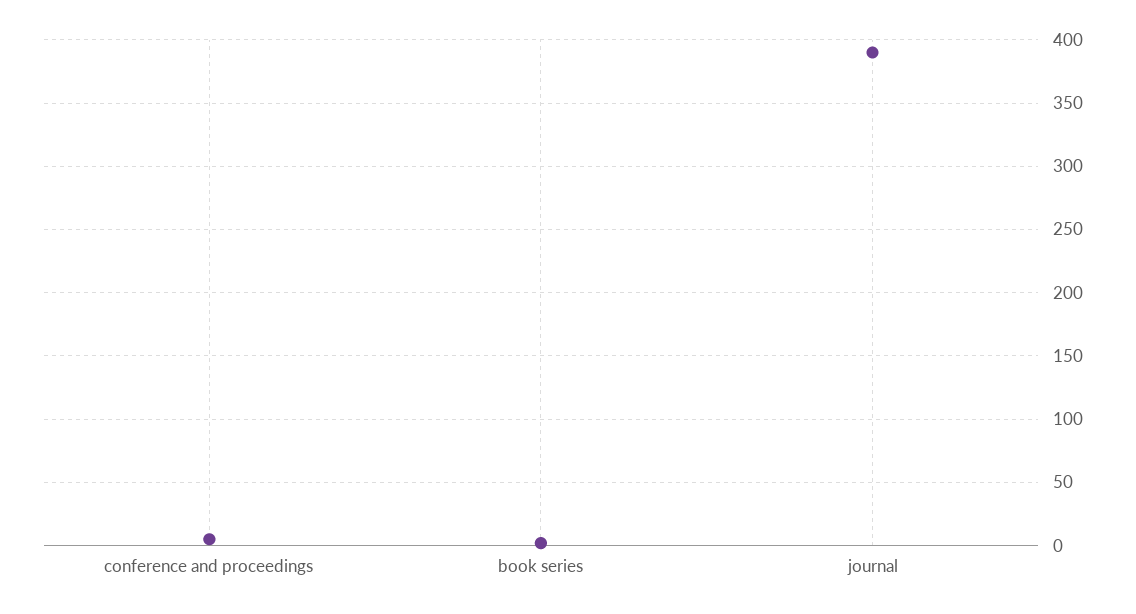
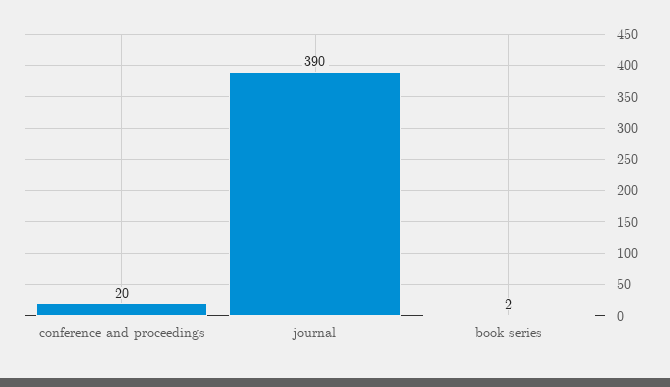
  {
-   "conference and proceedings": 5,
+   "conference and proceedings": 20,
    "book series": 2,
    "journal": 390
  }

